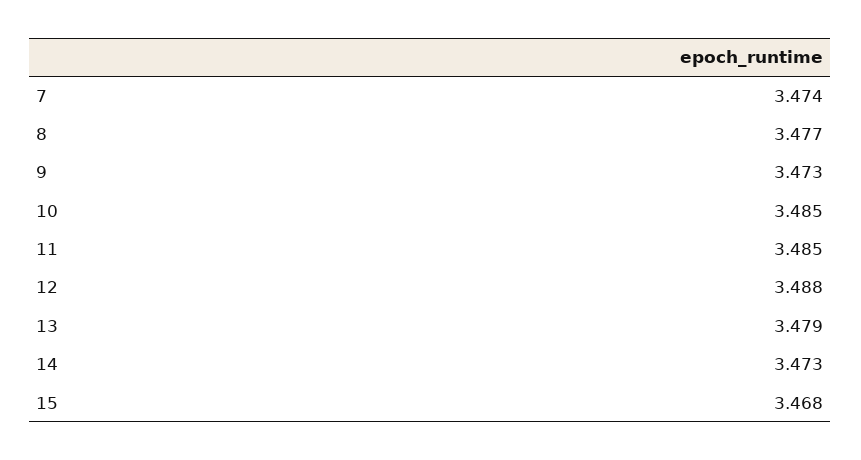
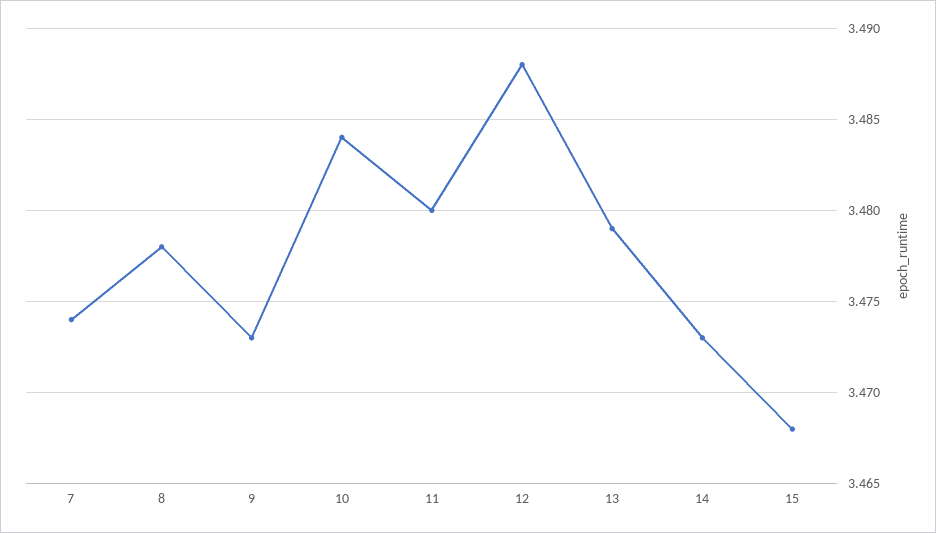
  {
    "7": 3.474,
-   "8": 3.477,
+   "8": 3.478,
    "9": 3.473,
-   "10": 3.485,
+   "10": 3.484,
-   "11": 3.485,
+   "11": 3.48,
    "12": 3.488,
    "13": 3.479,
    "14": 3.473,
    "15": 3.468
  }

